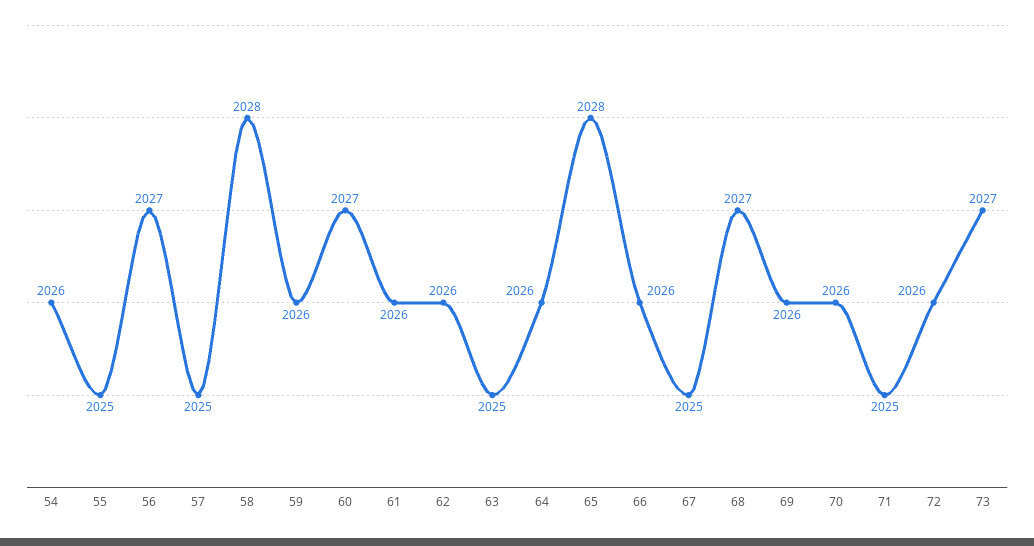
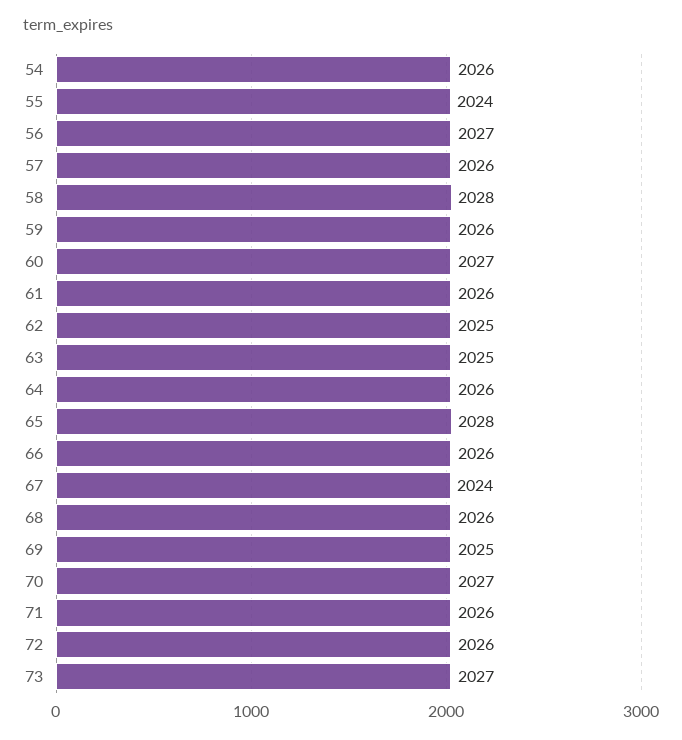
  {
    "54": 2026,
-   "55": 2025,
+   "55": 2024,
    "56": 2027,
-   "57": 2025,
+   "57": 2026,
    "58": 2028,
    "59": 2026,
    "60": 2027,
    "61": 2026,
-   "62": 2026,
+   "62": 2025,
    "63": 2025,
    "64": 2026,
    "65": 2028,
    "66": 2026,
-   "67": 2025,
+   "67": 2024,
-   "68": 2027,
+   "68": 2026,
-   "69": 2026,
+   "69": 2025,
-   "70": 2026,
+   "70": 2027,
-   "71": 2025,
+   "71": 2026,
    "72": 2026,
    "73": 2027
  }

